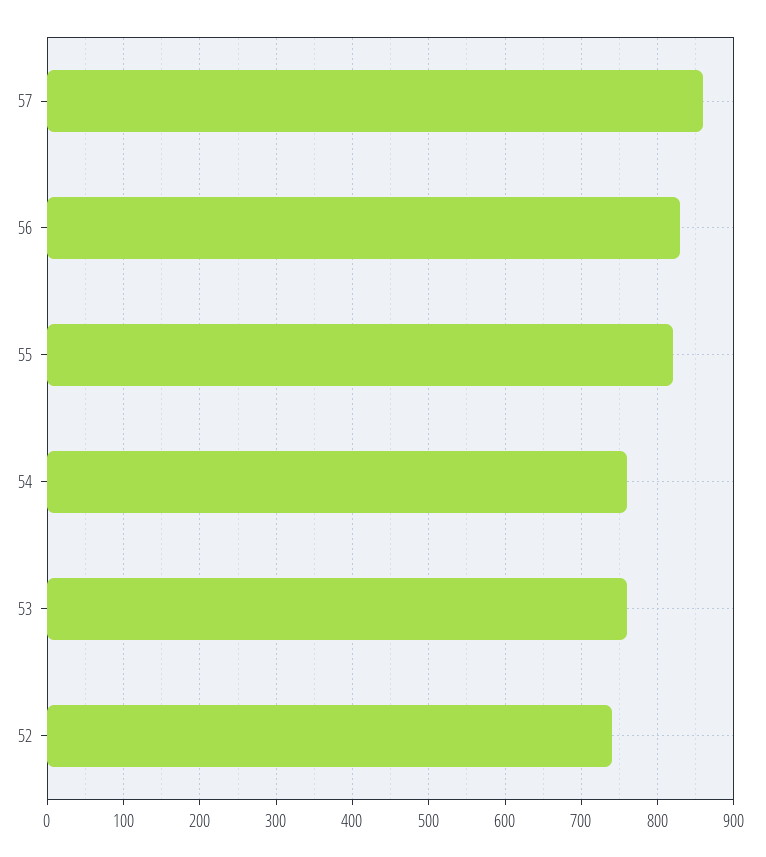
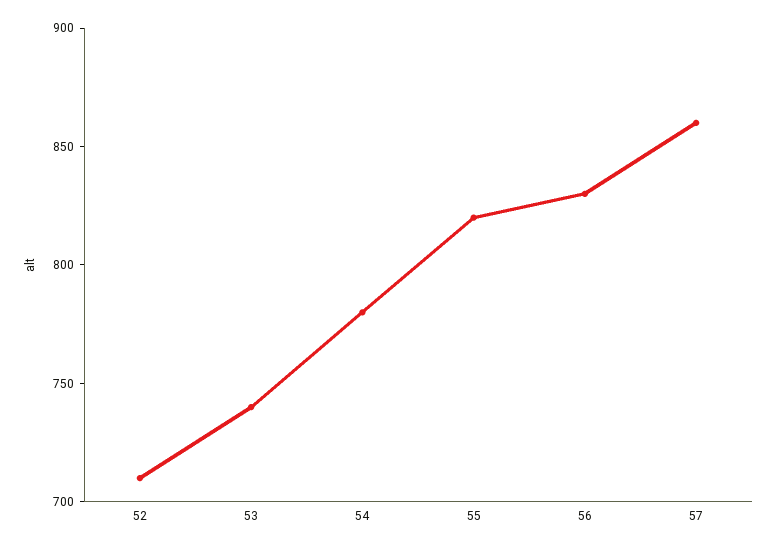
  {
    "57": 860,
    "56": 830,
    "55": 820,
-   "54": 760,
+   "54": 780,
-   "53": 760,
+   "53": 740,
-   "52": 740
+   "52": 710
  }

